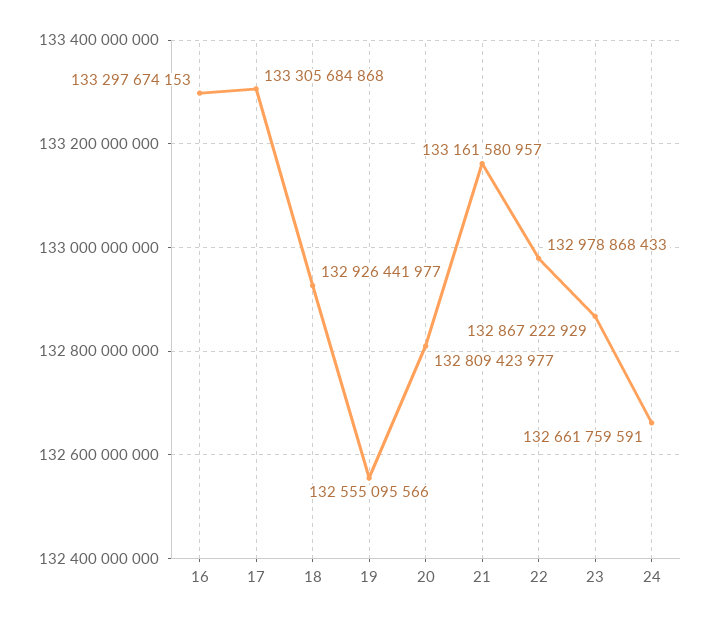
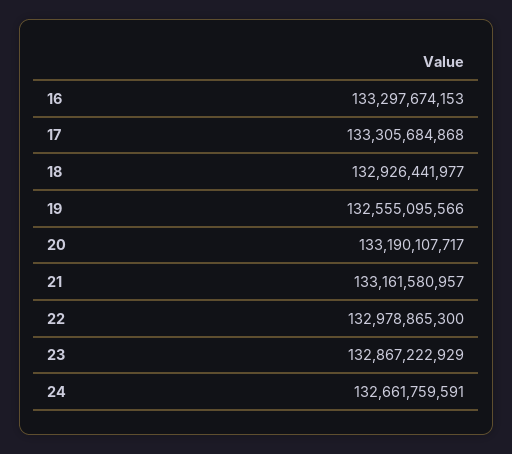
  {
    "16": 133297674153,
    "17": 133305684868,
    "18": 132926441977,
    "19": 132555095566,
-   "20": 132809423977,
+   "20": 133190107717,
    "21": 133161580957,
-   "22": 132978868433,
+   "22": 132978865300,
    "23": 132867222929,
    "24": 132661759591
  }

